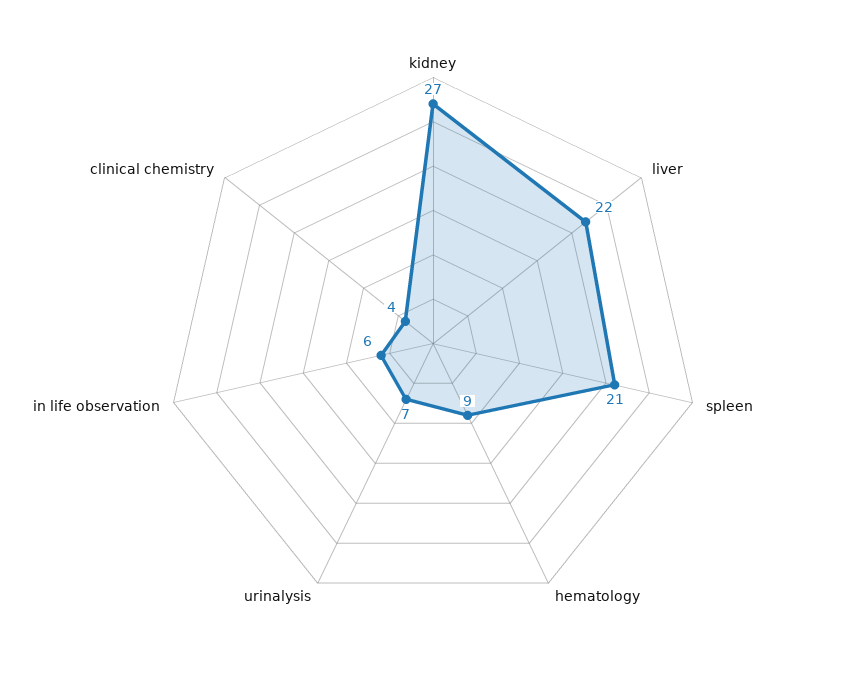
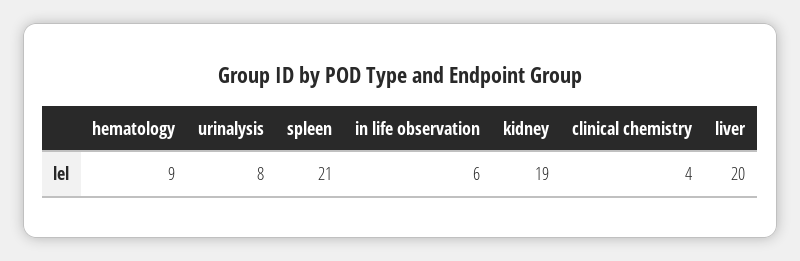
  {
-   "kidney": 27,
+   "kidney": 19,
-   "liver": 22,
+   "liver": 20,
    "spleen": 21,
    "hematology": 9,
-   "urinalysis": 7,
+   "urinalysis": 8,
    "in life observation": 6,
    "clinical chemistry": 4
  }

